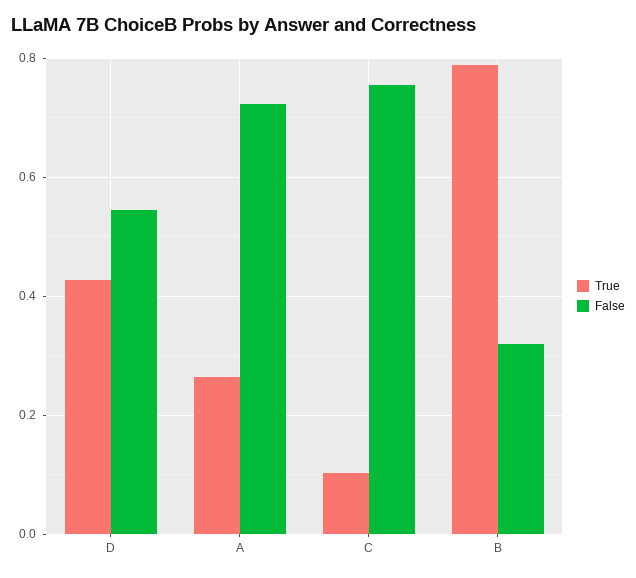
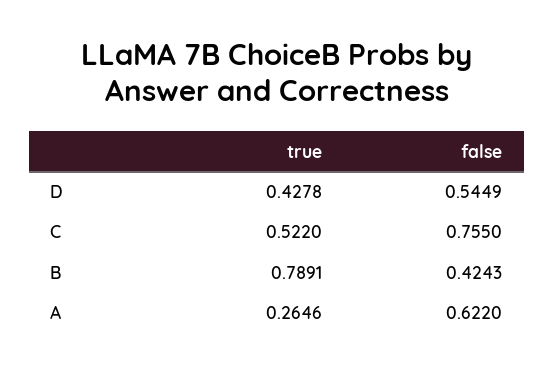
  {
    "True": {
      "D": 0.4278,
      "A": 0.2646,
-     "C": 0.1,
+     "C": 0.522,
      "B": 0.7891
    },
    "False": {
      "D": 0.5449,
-     "A": 0.72,
+     "A": 0.622,
      "C": 0.755,
-     "B": 0.32
+     "B": 0.4243
    }
  }

